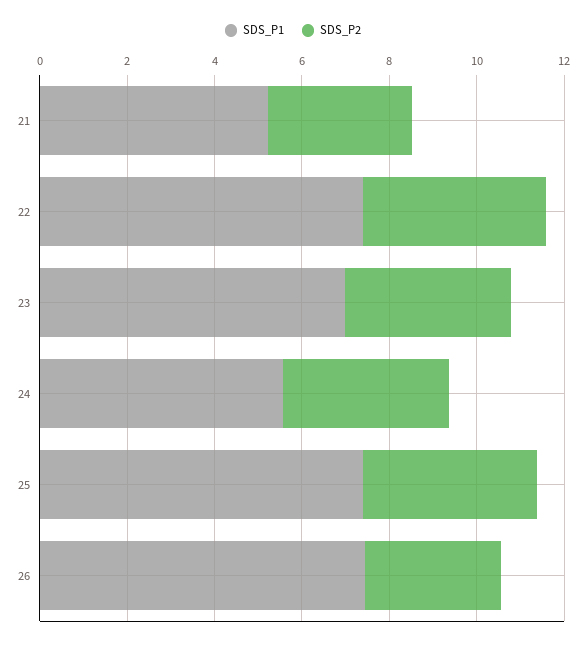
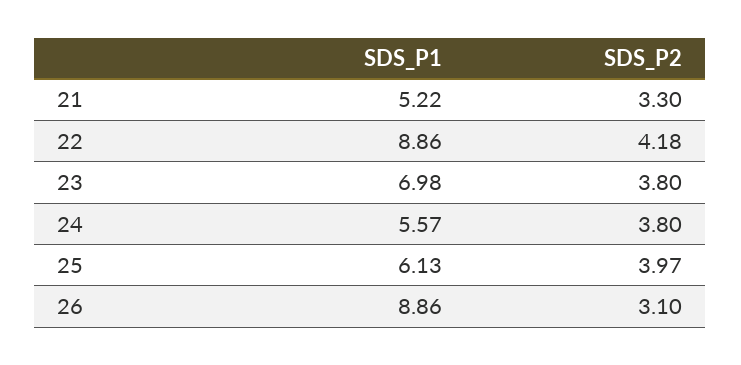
  {
    "SDS_P1": {
      "21": 5.22,
-     "22": 7.5,
+     "22": 8.86,
      "23": 6.98,
      "24": 5.57,
-     "25": 7.5,
+     "25": 6.13,
-     "26": 7.5
+     "26": 8.86
    },
    "SDS_P2": {
      "21": 3.3,
      "22": 4.18,
      "23": 3.8,
      "24": 3.8,
      "25": 3.97,
      "26": 3.1
    }
  }

